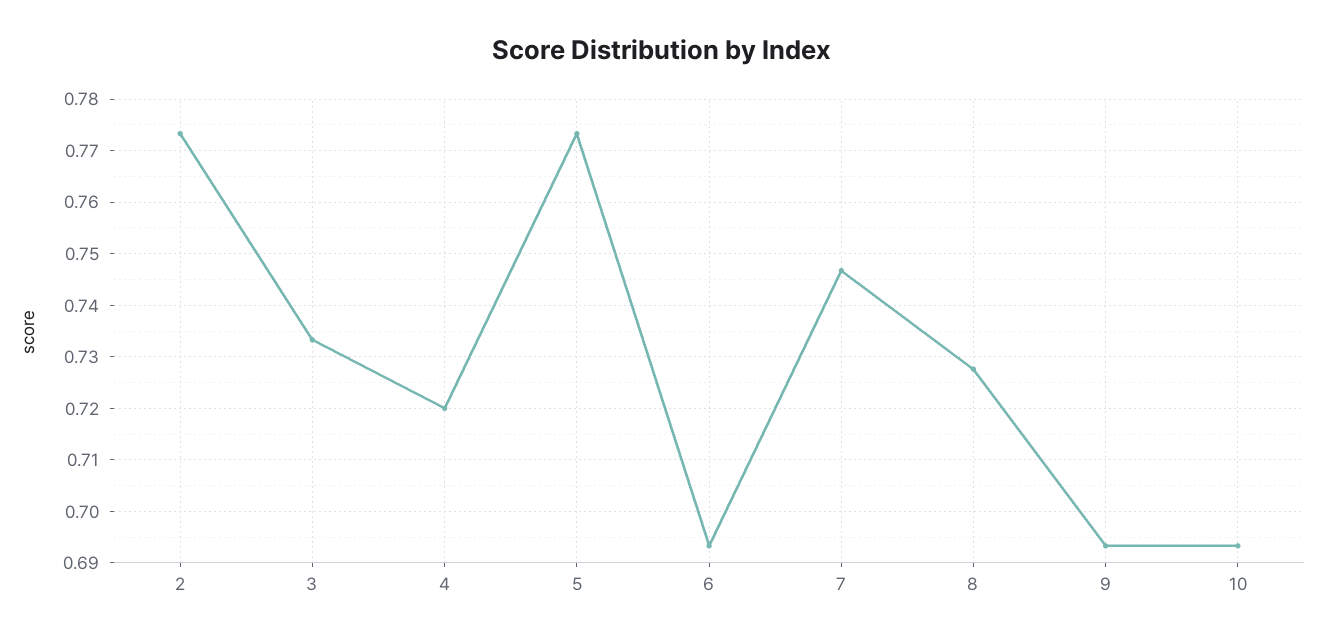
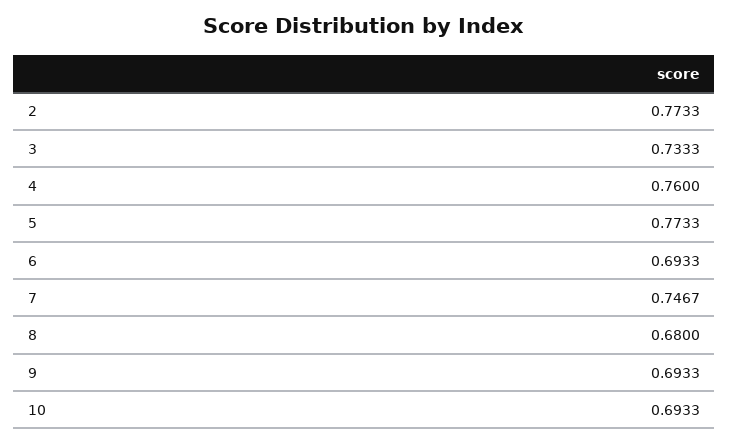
  {
    "2": 0.7733,
    "3": 0.7333,
-   "4": 0.72,
+   "4": 0.76,
    "5": 0.7733,
    "6": 0.6933,
    "7": 0.7467,
-   "8": 0.728,
+   "8": 0.68,
    "9": 0.6933,
    "10": 0.6933
  }

